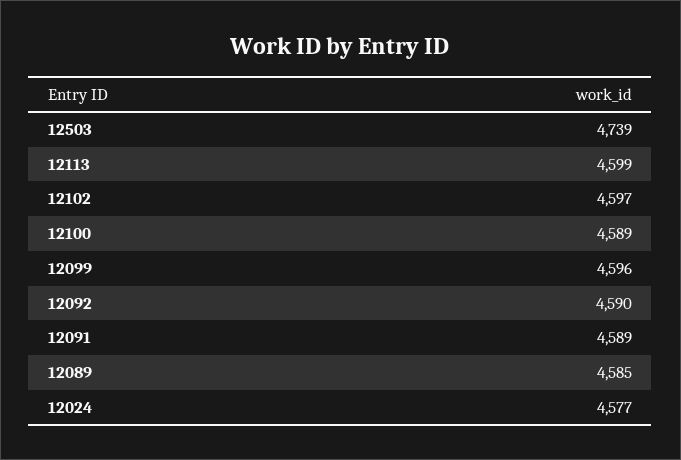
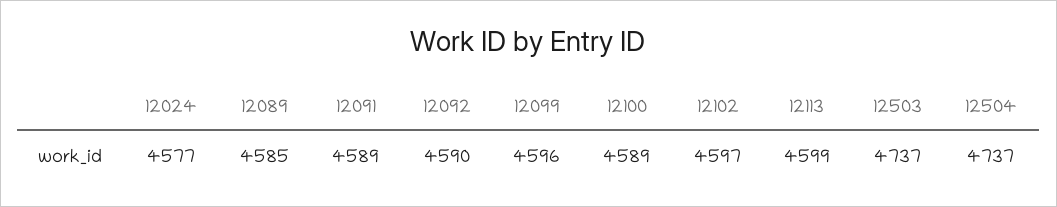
  {
-   "12503": 4739,
+   "12503": 4737,
    "12113": 4599,
    "12102": 4597,
    "12100": 4589,
    "12099": 4596,
    "12092": 4590,
    "12091": 4589,
    "12089": 4585,
-   "12024": 4577
+   "12024": 4577,
+   "12504": 4737
  }

